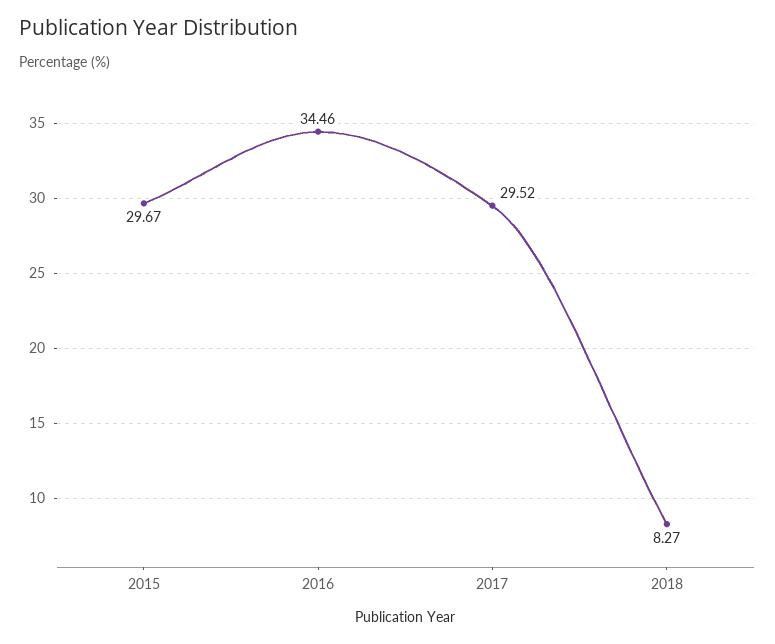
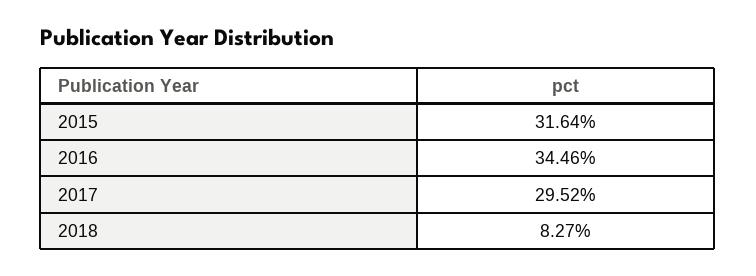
  {
-   "2015": 29.67,
+   "2015": 31.64,
    "2016": 34.46,
    "2017": 29.52,
    "2018": 8.27
  }

